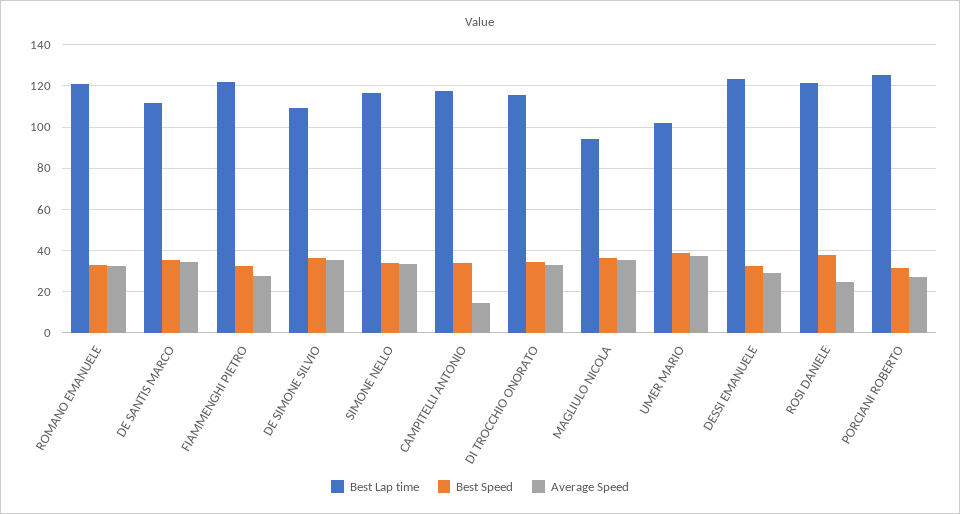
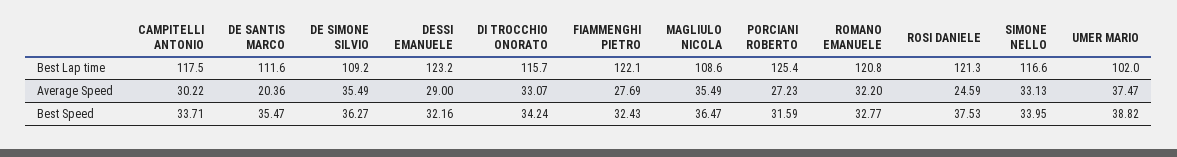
  {
    "Best Lap time": {
      "ROMANO EMANUELE": 120.8,
      "DE SANTIS MARCO": 111.6,
      "FIAMMENGHI PIETRO": 122.1,
      "DE SIMONE SILVIO": 109.2,
      "SIMONE NELLO": 116.6,
      "CAMPITELLI ANTONIO": 117.5,
      "DI TROCCHIO ONORATO": 115.7,
-     "MAGLIULO NICOLA": 95,
+     "MAGLIULO NICOLA": 108.6,
      "UMER MARIO": 102,
      "DESSI EMANUELE": 123.2,
      "ROSI DANIELE": 121.3,
      "PORCIANI ROBERTO": 125.4
    },
    "Best Speed": {
      "ROMANO EMANUELE": 32.77,
      "DE SANTIS MARCO": 35.47,
      "FIAMMENGHI PIETRO": 32.43,
      "DE SIMONE SILVIO": 36.27,
      "SIMONE NELLO": 33.95,
      "CAMPITELLI ANTONIO": 33.71,
      "DI TROCCHIO ONORATO": 34.24,
      "MAGLIULO NICOLA": 36.47,
      "UMER MARIO": 38.82,
      "DESSI EMANUELE": 32.16,
      "ROSI DANIELE": 37.53,
      "PORCIANI ROBERTO": 31.59
    },
    "Average Speed": {
      "ROMANO EMANUELE": 32.2,
-     "DE SANTIS MARCO": 35,
+     "DE SANTIS MARCO": 20.36,
      "FIAMMENGHI PIETRO": 27.69,
      "DE SIMONE SILVIO": 35.49,
      "SIMONE NELLO": 33.13,
-     "CAMPITELLI ANTONIO": 15,
+     "CAMPITELLI ANTONIO": 30.22,
      "DI TROCCHIO ONORATO": 33.07,
      "MAGLIULO NICOLA": 35.49,
      "UMER MARIO": 37.47,
      "DESSI EMANUELE": 29,
      "ROSI DANIELE": 24.59,
      "PORCIANI ROBERTO": 27.23
    }
  }

